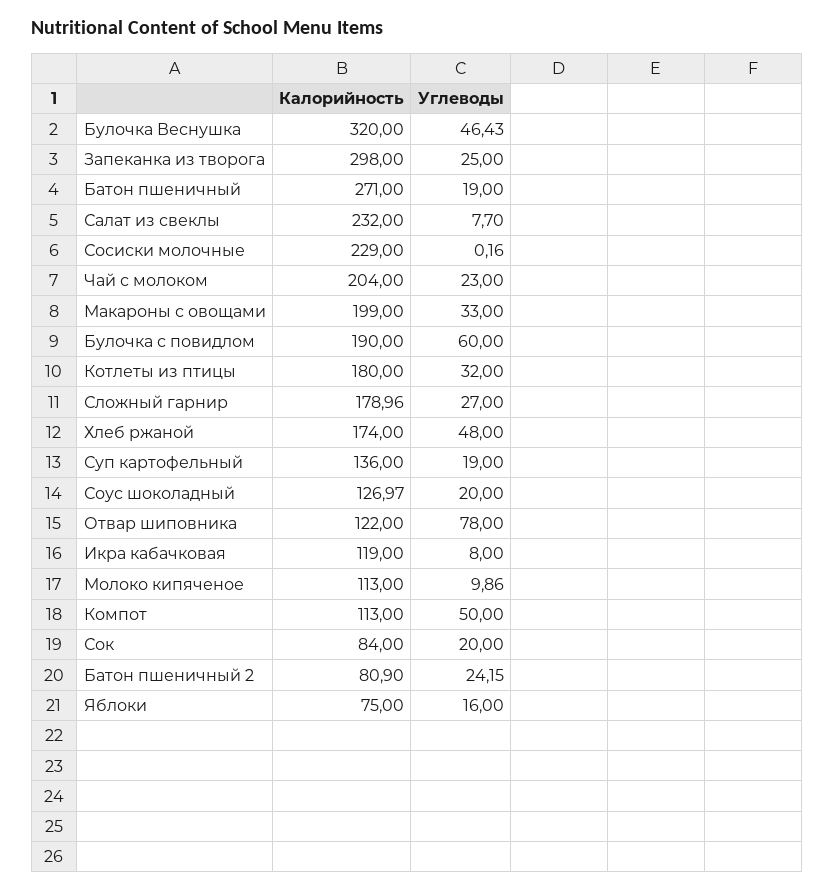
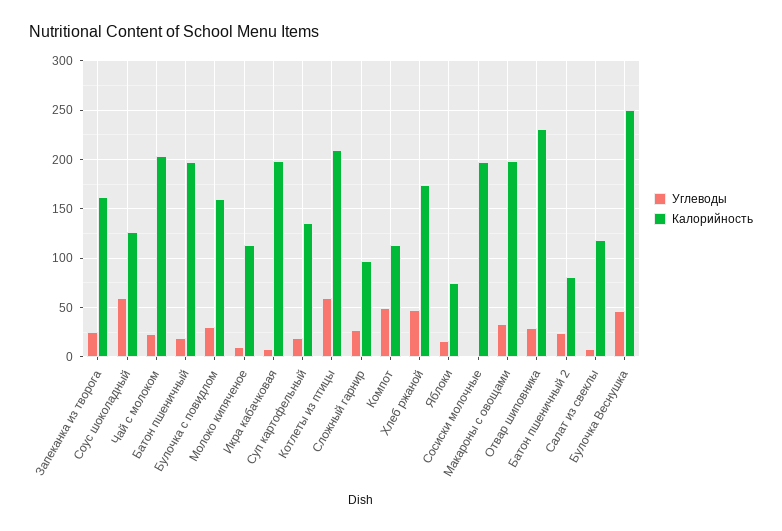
  {
    "Калорийность": {
-     "Булочка Веснушка": 320,
+     "Булочка Веснушка": 250,
-     "Запеканка из творога": 298,
+     "Запеканка из творога": 160,
-     "Батон пшеничный": 271,
+     "Батон пшеничный": 200,
-     "Салат из свеклы": 232,
+     "Салат из свеклы": 120,
-     "Сосиски молочные": 229,
+     "Сосиски молочные": 200,
      "Чай с молоком": 204,
      "Макароны с овощами": 199,
-     "Булочка с повидлом": 190,
+     "Булочка с повидлом": 160,
-     "Котлеты из птицы": 180,
+     "Котлеты из птицы": 210,
-     "Сложный гарнир": 178.96,
+     "Сложный гарнир": 100,
      "Хлеб ржаной": 174,
      "Суп картофельный": 136,
      "Соус шоколадный": 126.97,
-     "Отвар шиповника": 122,
+     "Отвар шиповника": 230,
-     "Икра кабачковая": 119,
+     "Икра кабачковая": 200,
      "Молоко кипяченое": 113,
      "Компот": 113,
-     "Сок": 84,
      "Батон пшеничный 2": 80.9,
      "Яблоки": 75
    },
    "Углеводы": {
      "Булочка Веснушка": 46.43,
      "Запеканка из творога": 25,
      "Батон пшеничный": 19,
      "Салат из свеклы": 7.7,
      "Сосиски молочные": 0.16,
      "Чай с молоком": 23,
      "Макароны с овощами": 33,
-     "Булочка с повидлом": 60,
+     "Булочка с повидлом": 30,
-     "Котлеты из птицы": 32,
+     "Котлеты из птицы": 60,
      "Сложный гарнир": 27,
      "Хлеб ржаной": 48,
      "Суп картофельный": 19,
-     "Соус шоколадный": 20,
+     "Соус шоколадный": 60,
-     "Отвар шиповника": 78,
+     "Отвар шиповника": 30,
      "Икра кабачковая": 8,
      "Молоко кипяченое": 9.86,
      "Компот": 50,
-     "Сок": 20,
      "Батон пшеничный 2": 24.15,
      "Яблоки": 16
    }
  }

